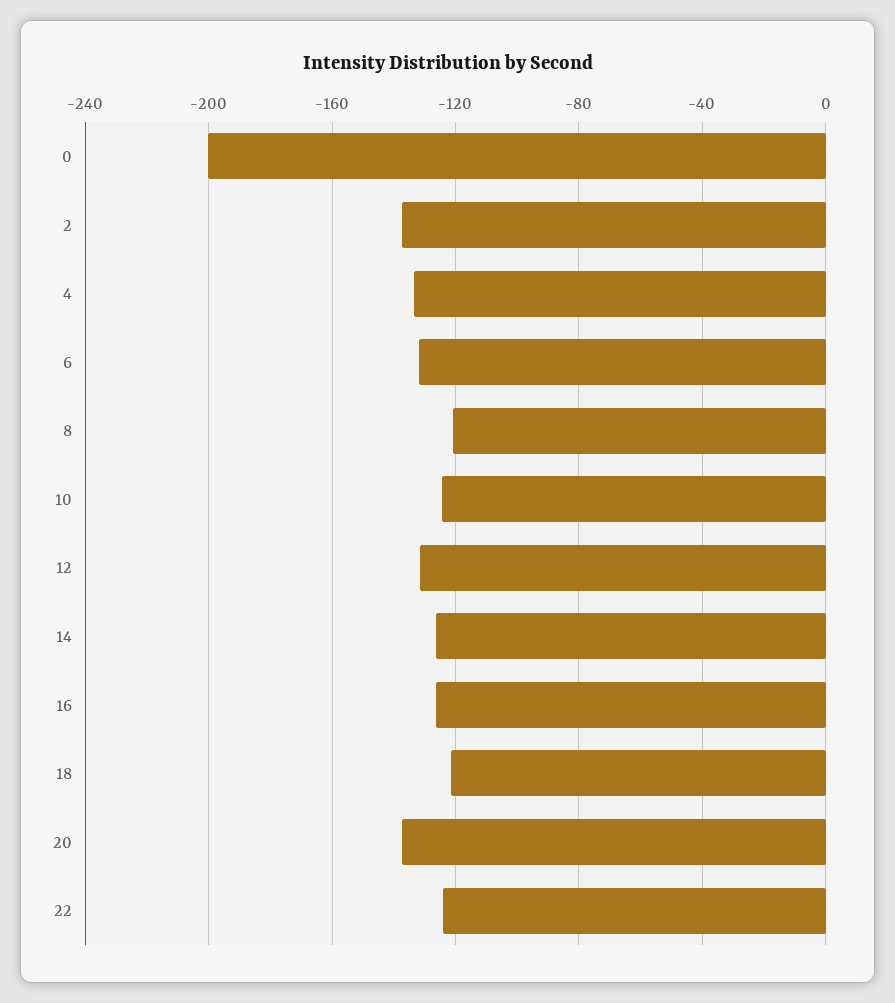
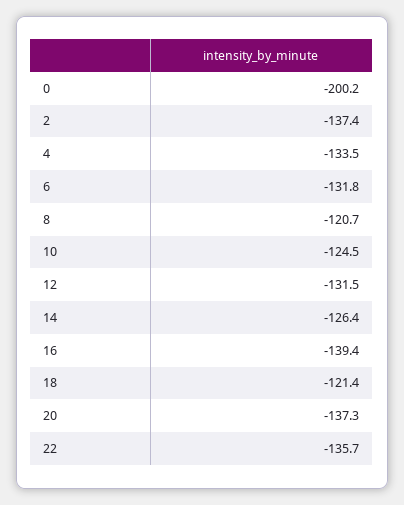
  {
    "0": -200.2,
    "2": -137.4,
    "4": -133.5,
    "6": -131.8,
    "8": -120.7,
    "10": -124.5,
    "12": -131.5,
    "14": -126.4,
-   "16": -125,
+   "16": -139.4,
    "18": -121.4,
    "20": -137.3,
-   "22": -125
+   "22": -135.7
  }

